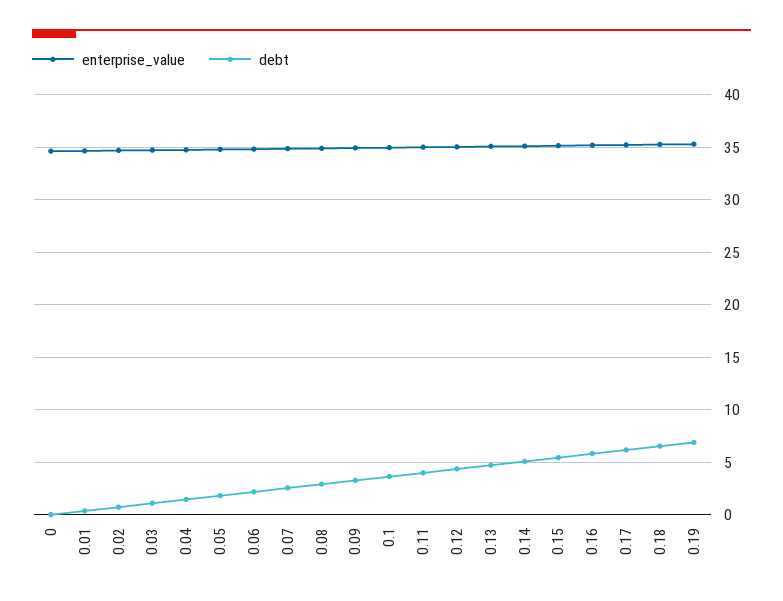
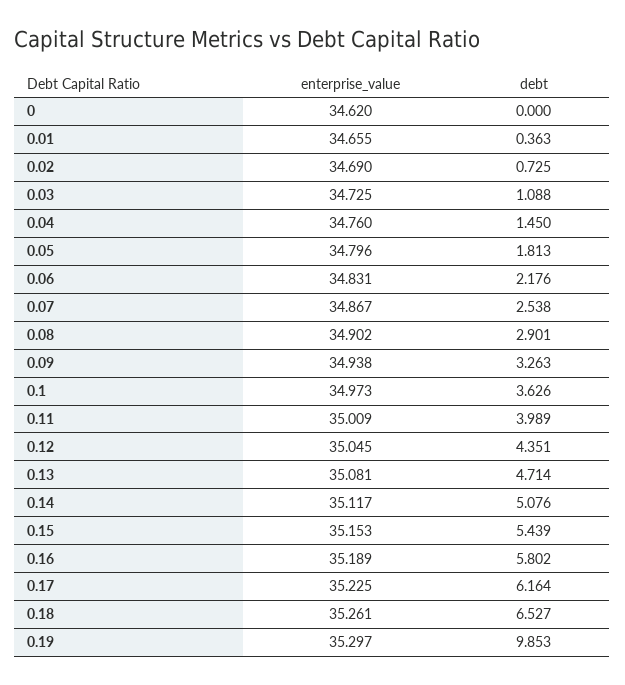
  {
    "enterprise_value": {
      "0": 34.62,
      "0.01": 34.655,
      "0.02": 34.69,
      "0.03": 34.725,
      "0.04": 34.76,
      "0.05": 34.796,
      "0.06": 34.831,
      "0.07": 34.867,
      "0.08": 34.902,
      "0.09": 34.938,
      "0.1": 34.973,
      "0.11": 35.009,
      "0.12": 35.045,
      "0.13": 35.081,
      "0.14": 35.117,
      "0.15": 35.153,
      "0.16": 35.189,
      "0.17": 35.225,
      "0.18": 35.261,
      "0.19": 35.297
    },
    "debt": {
      "0": 0,
      "0.01": 0.363,
      "0.02": 0.725,
      "0.03": 1.088,
      "0.04": 1.45,
      "0.05": 1.813,
      "0.06": 2.176,
      "0.07": 2.538,
      "0.08": 2.901,
      "0.09": 3.263,
      "0.1": 3.626,
      "0.11": 3.989,
      "0.12": 4.351,
      "0.13": 4.714,
      "0.14": 5.076,
      "0.15": 5.439,
      "0.16": 5.802,
      "0.17": 6.164,
      "0.18": 6.527,
-     "0.19": 7
+     "0.19": 9.853
    }
  }

